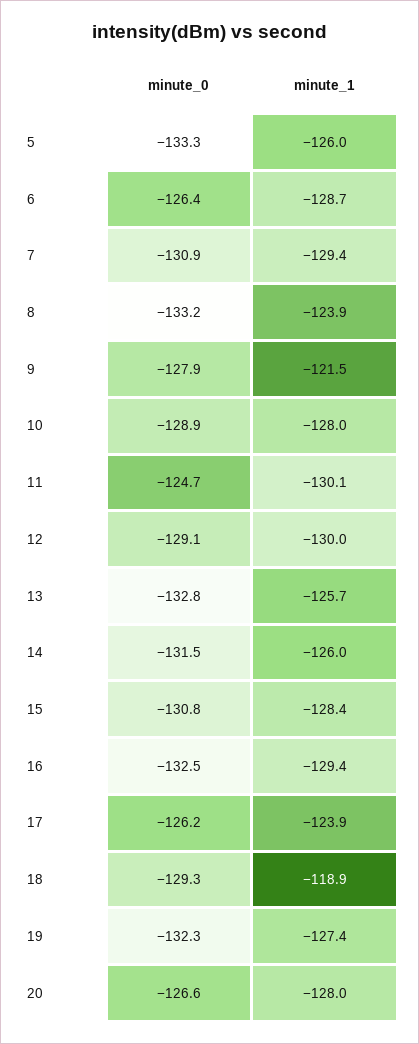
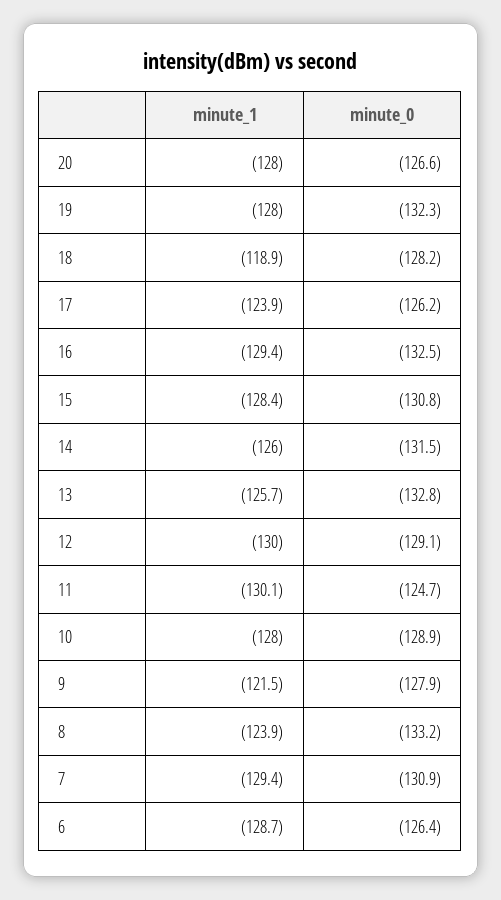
  {
    "minute_0": {
-     "5": -133.3,
      "6": -126.4,
      "7": -130.9,
      "8": -133.2,
      "9": -127.9,
      "10": -128.9,
      "11": -124.7,
      "12": -129.1,
      "13": -132.8,
      "14": -131.5,
      "15": -130.8,
      "16": -132.5,
      "17": -126.2,
-     "18": -129.3,
+     "18": -128.2,
      "19": -132.3,
      "20": -126.6
    },
    "minute_1": {
-     "5": -126,
      "6": -128.7,
      "7": -129.4,
      "8": -123.9,
      "9": -121.5,
      "10": -128,
      "11": -130.1,
      "12": -130,
      "13": -125.7,
      "14": -126,
      "15": -128.4,
      "16": -129.4,
      "17": -123.9,
      "18": -118.9,
-     "19": -127.4,
+     "19": -128,
      "20": -128
    }
  }

